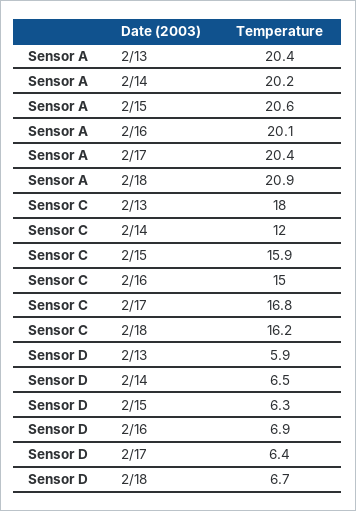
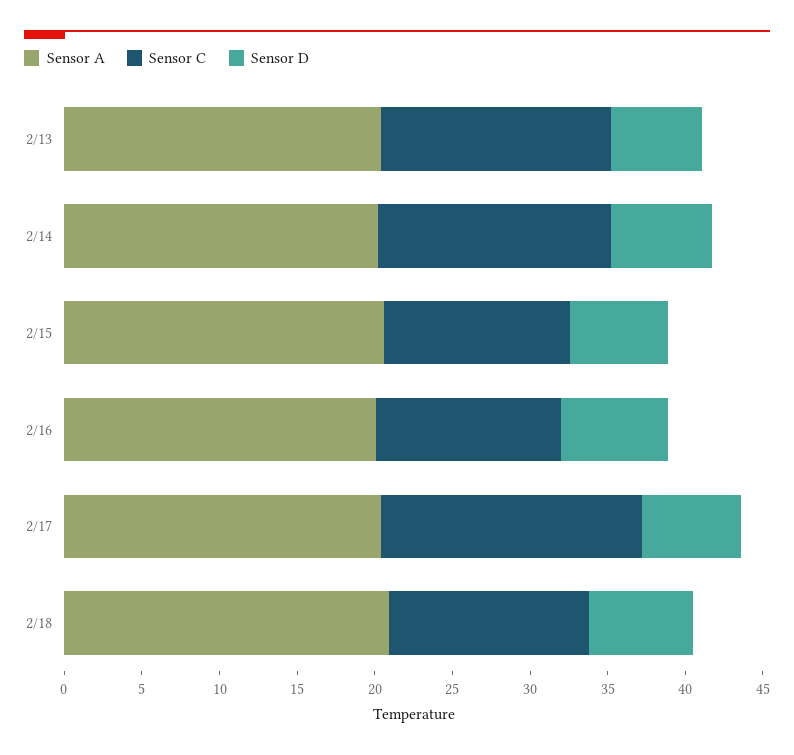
  {
    "Sensor A": {
      "2/13": 20.4,
      "2/14": 20.2,
      "2/15": 20.6,
      "2/16": 20.1,
      "2/17": 20.4,
      "2/18": 20.9
    },
    "Sensor C": {
-     "2/13": 18,
+     "2/13": 15,
-     "2/14": 12,
+     "2/14": 15,
-     "2/15": 15.9,
+     "2/15": 12,
-     "2/16": 15,
+     "2/16": 12,
      "2/17": 16.8,
-     "2/18": 16.2
+     "2/18": 13
    },
    "Sensor D": {
      "2/13": 5.9,
      "2/14": 6.5,
      "2/15": 6.3,
      "2/16": 6.9,
      "2/17": 6.4,
      "2/18": 6.7
    }
  }

